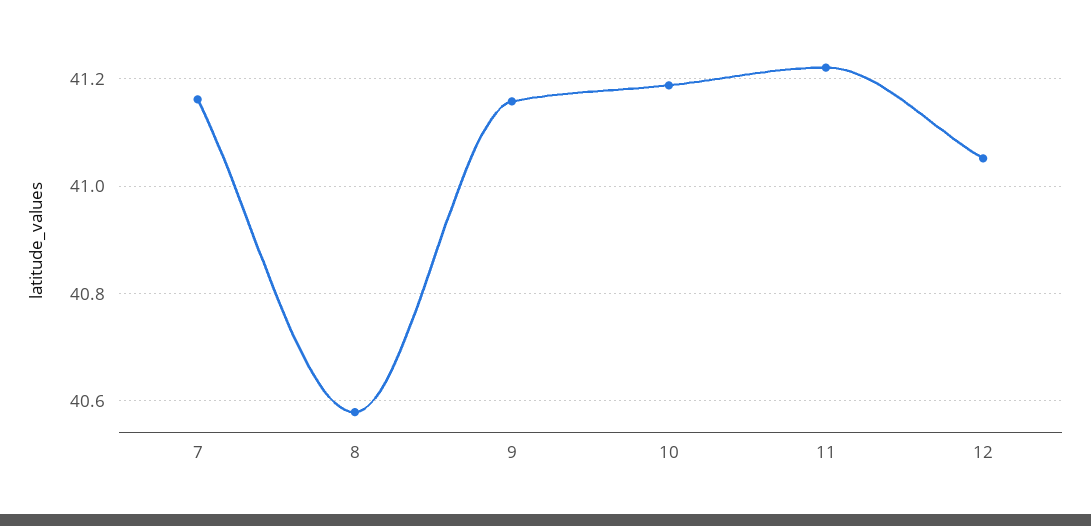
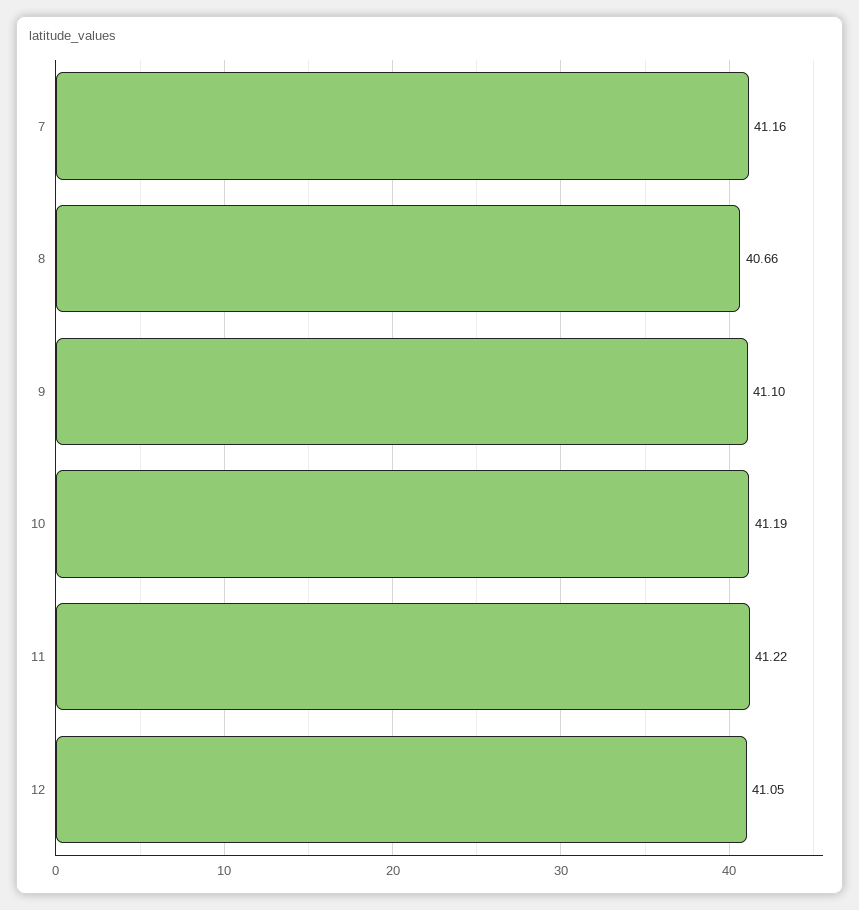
  {
    "7": 41.16,
-   "8": 40.58,
+   "8": 40.66,
-   "9": 41.16,
+   "9": 41.1,
    "10": 41.19,
    "11": 41.22,
    "12": 41.05
  }

